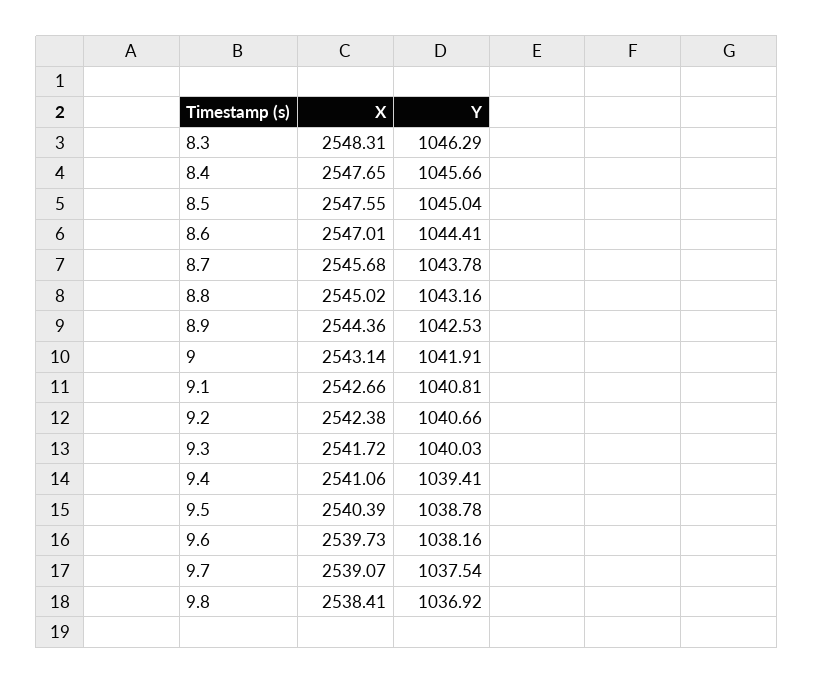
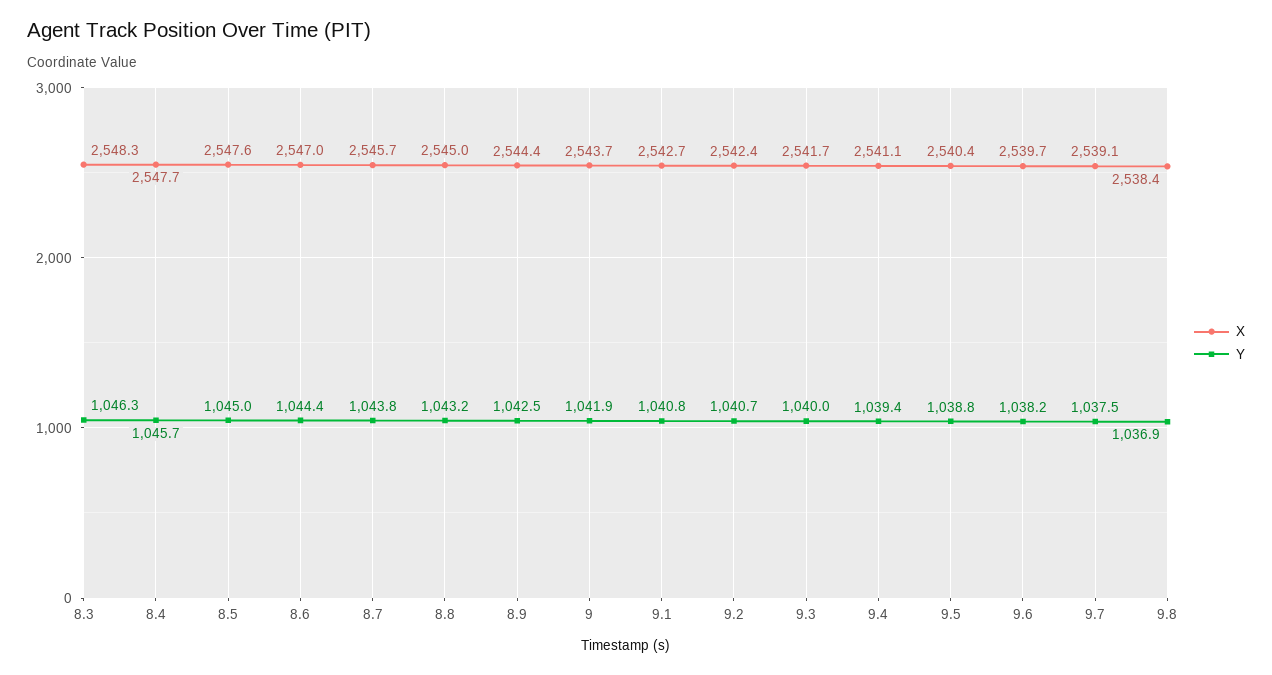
  {
    "X": {
      "8.3": 2548.31,
      "8.4": 2547.65,
      "8.5": 2547.55,
      "8.6": 2547.01,
      "8.7": 2545.68,
      "8.8": 2545.02,
      "8.9": 2544.36,
-     "9": 2543.14,
+     "9": 2543.7,
      "9.1": 2542.66,
      "9.2": 2542.38,
      "9.3": 2541.72,
      "9.4": 2541.06,
      "9.5": 2540.39,
      "9.6": 2539.73,
      "9.7": 2539.07,
      "9.8": 2538.41
    },
    "Y": {
      "8.3": 1046.29,
      "8.4": 1045.66,
      "8.5": 1045.04,
      "8.6": 1044.41,
      "8.7": 1043.78,
      "8.8": 1043.16,
      "8.9": 1042.53,
      "9": 1041.91,
      "9.1": 1040.81,
      "9.2": 1040.66,
      "9.3": 1040.03,
      "9.4": 1039.41,
      "9.5": 1038.78,
      "9.6": 1038.16,
      "9.7": 1037.54,
      "9.8": 1036.92
    }
  }

